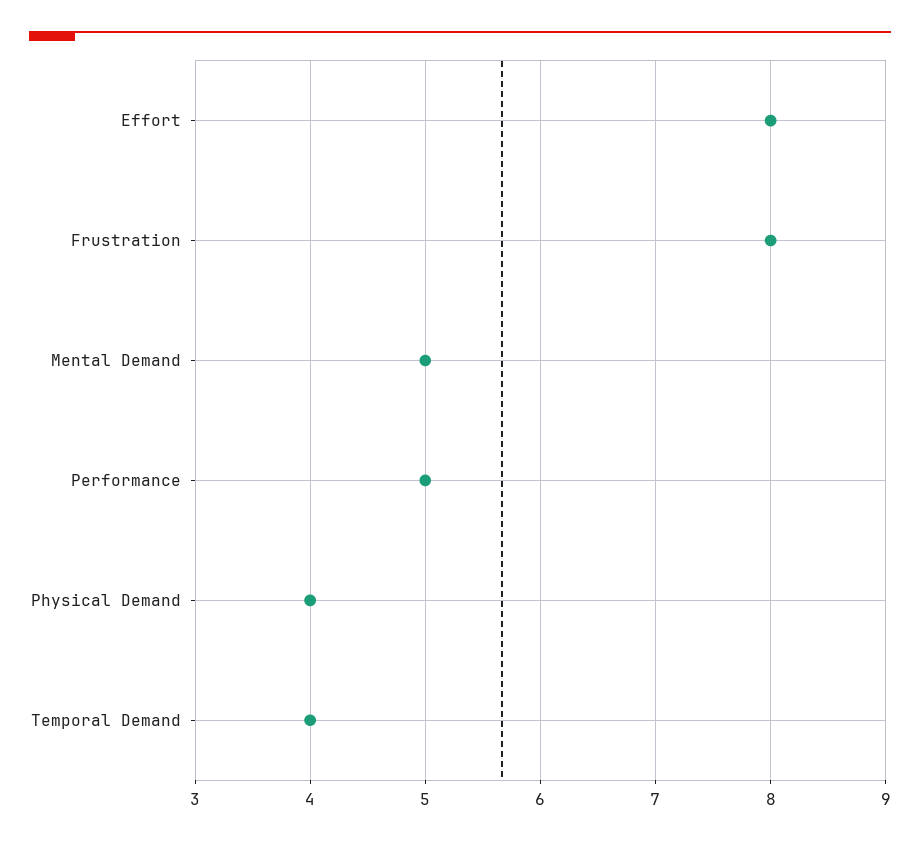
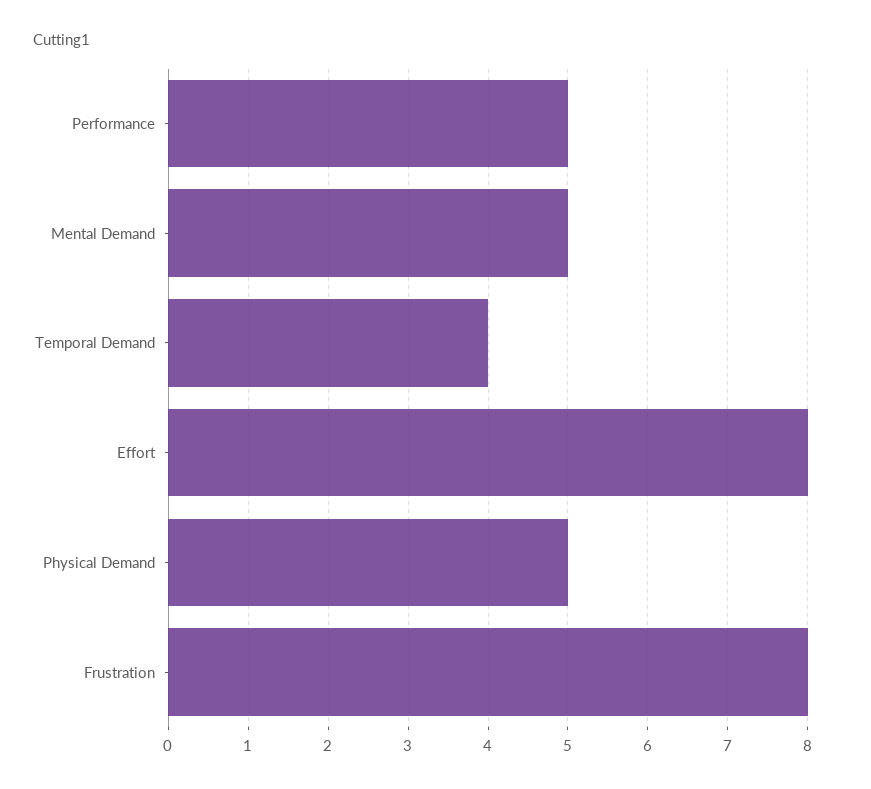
  {
    "Effort": 8,
    "Frustration": 8,
    "Mental Demand": 5,
    "Performance": 5,
-   "Physical Demand": 4,
+   "Physical Demand": 5,
    "Temporal Demand": 4
  }

